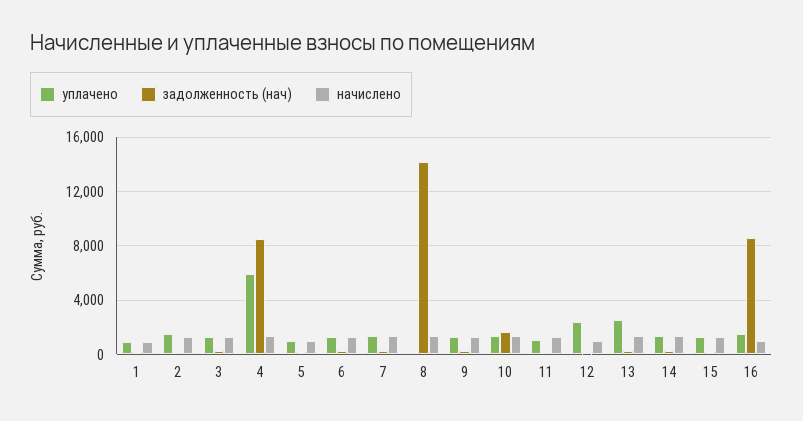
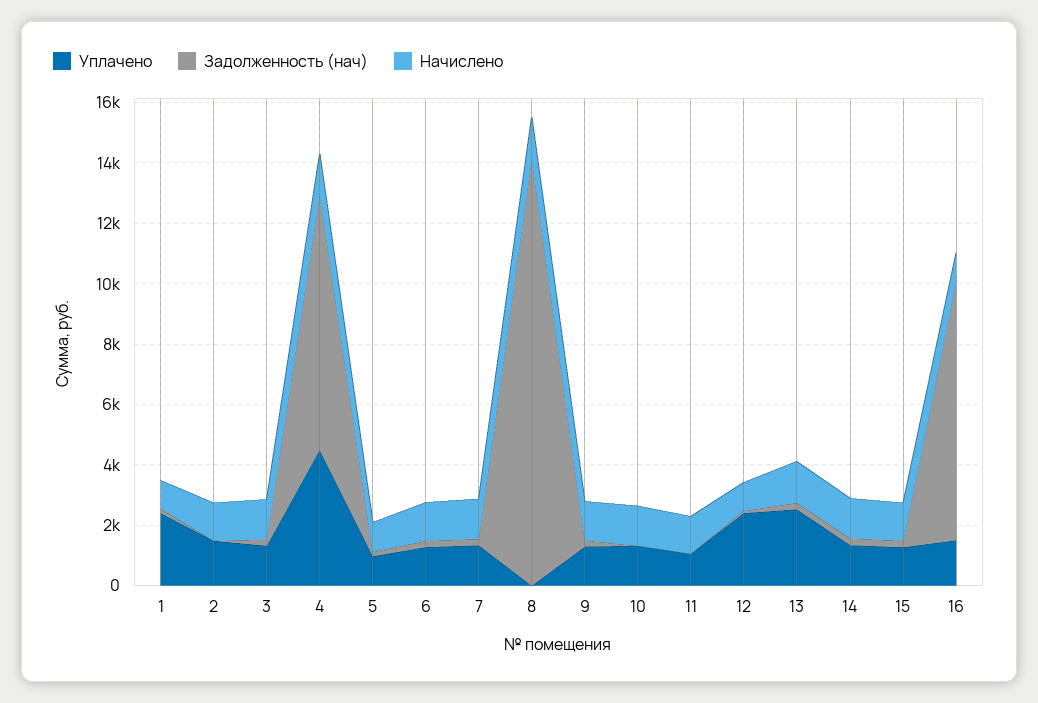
  {
    "уплачено": {
-     "1": 1000,
+     "1": 2500,
      "2": 1500,
      "3": 1500,
-     "4": 6000,
+     "4": 4500,
      "5": 1000,
      "6": 1500,
      "7": 1500,
      "8": 0,
      "9": 1500,
      "10": 1500,
      "11": 1000,
      "12": 2500,
      "13": 2500,
      "14": 1500,
      "15": 1500,
      "16": 1500
    },
    "задолженность (нач)": {
      "1": 0,
      "2": 0,
      "3": 0,
      "4": 8500,
      "5": 0,
      "6": 0,
      "7": 0,
      "8": 14000,
      "9": 0,
-     "10": 1500,
+     "10": 0,
      "11": 0,
      "12": 0,
      "13": 0,
      "14": 0,
      "15": 0,
      "16": 8500
    },
    "начислено": {
      "1": 1000,
      "2": 1500,
      "3": 1500,
      "4": 1500,
      "5": 1000,
      "6": 1500,
      "7": 1500,
      "8": 1500,
      "9": 1500,
      "10": 1500,
      "11": 1500,
      "12": 1000,
      "13": 1500,
      "14": 1500,
      "15": 1500,
      "16": 1000
    }
  }

